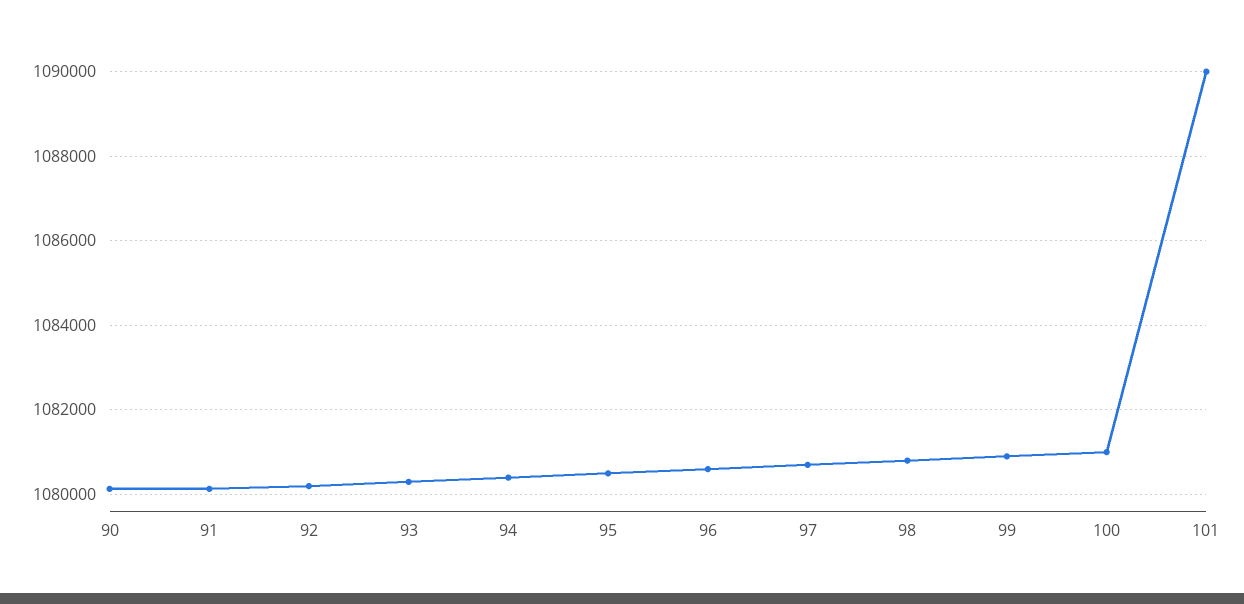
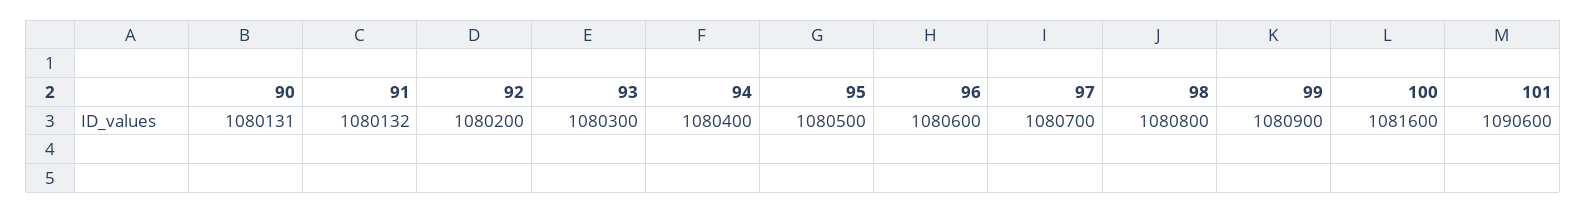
  {
    "90": 1080131,
    "91": 1080132,
    "92": 1080200,
    "93": 1080300,
    "94": 1080400,
    "95": 1080500,
    "96": 1080600,
    "97": 1080700,
    "98": 1080800,
    "99": 1080900,
-   "100": 1081000,
+   "100": 1081600,
-   "101": 1090000
+   "101": 1090600
  }

